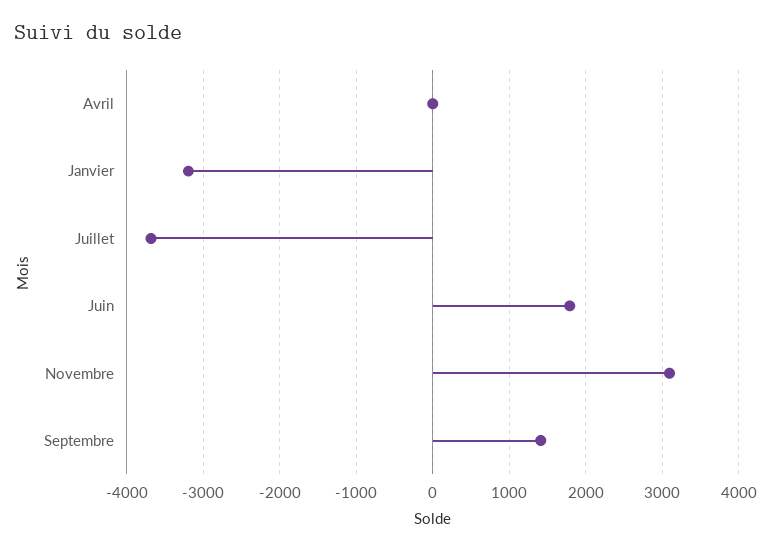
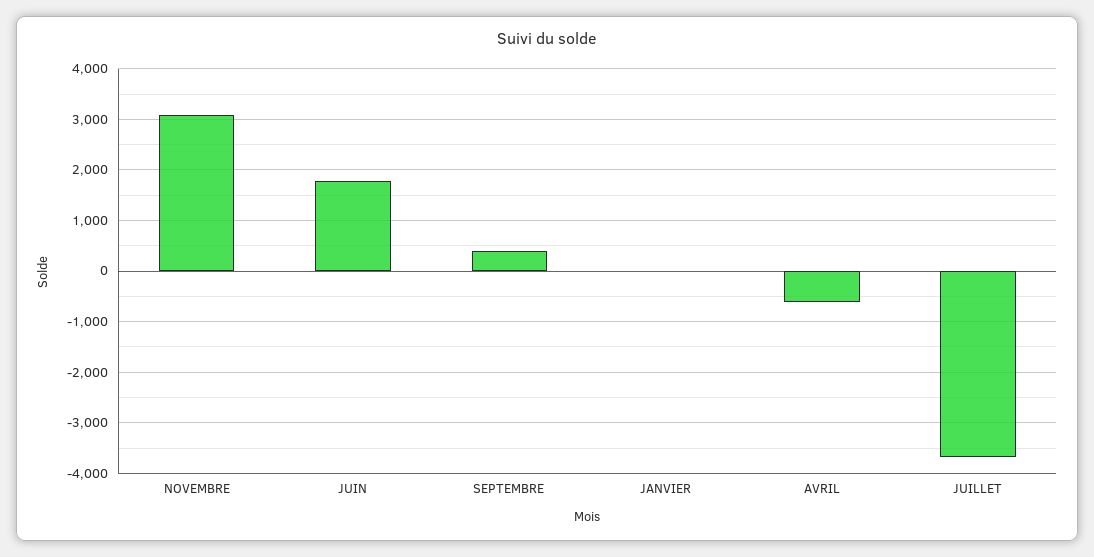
  {
-   "Avril": 0,
+   "Avril": -600,
-   "Janvier": -3200,
+   "Janvier": 0,
    "Juillet": -3700,
    "Juin": 1800,
    "Novembre": 3100,
-   "Septembre": 1400
+   "Septembre": 400
  }

